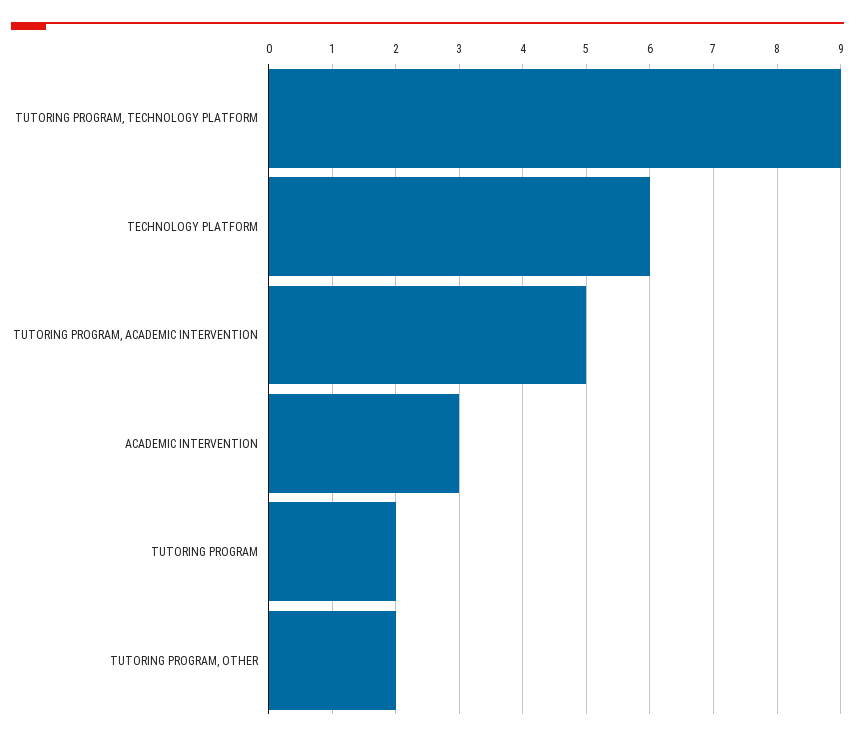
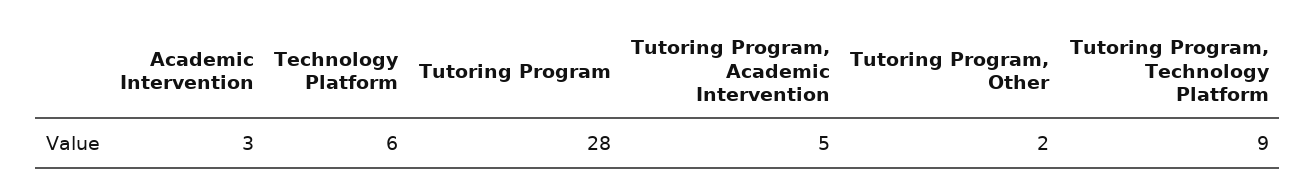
  {
    "TUTORING PROGRAM, TECHNOLOGY PLATFORM": 9,
    "TECHNOLOGY PLATFORM": 6,
    "TUTORING PROGRAM, ACADEMIC INTERVENTION": 5,
    "ACADEMIC INTERVENTION": 3,
-   "TUTORING PROGRAM": 2,
+   "TUTORING PROGRAM": 28,
    "TUTORING PROGRAM, OTHER": 2
  }

